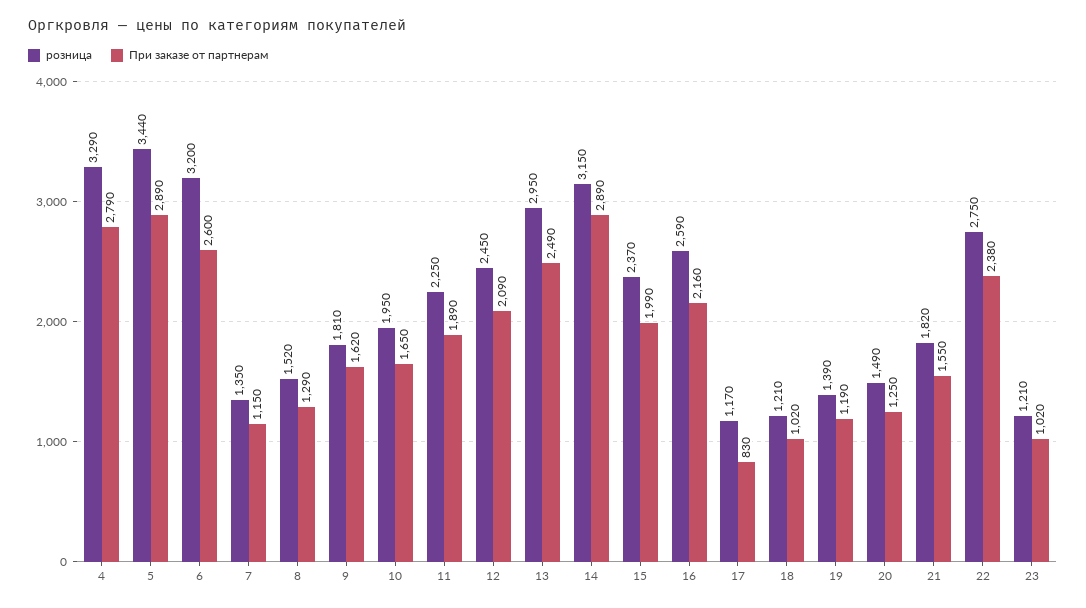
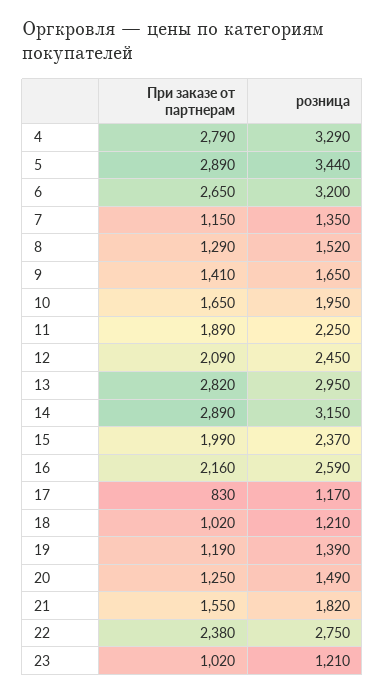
  {
    "розница": {
      "4": 3290,
      "5": 3440,
      "6": 3200,
      "7": 1350,
      "8": 1520,
-     "9": 1810,
+     "9": 1650,
      "10": 1950,
      "11": 2250,
      "12": 2450,
      "13": 2950,
      "14": 3150,
      "15": 2370,
      "16": 2590,
      "17": 1170,
      "18": 1210,
      "19": 1390,
      "20": 1490,
      "21": 1820,
      "22": 2750,
      "23": 1210
    },
    "При заказе от партнерам": {
      "4": 2790,
      "5": 2890,
-     "6": 2600,
+     "6": 2650,
      "7": 1150,
      "8": 1290,
-     "9": 1620,
+     "9": 1410,
      "10": 1650,
      "11": 1890,
      "12": 2090,
-     "13": 2490,
+     "13": 2820,
      "14": 2890,
      "15": 1990,
      "16": 2160,
      "17": 830,
      "18": 1020,
      "19": 1190,
      "20": 1250,
      "21": 1550,
      "22": 2380,
      "23": 1020
    }
  }

